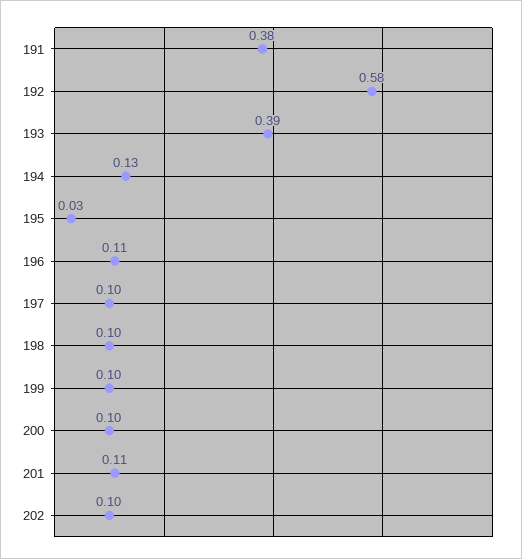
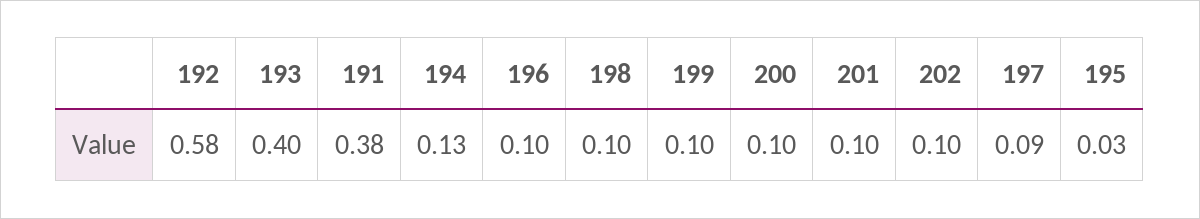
  {
    "191": 0.38,
    "192": 0.58,
-   "193": 0.39,
+   "193": 0.4,
    "194": 0.13,
    "195": 0.03,
-   "196": 0.11,
+   "196": 0.1,
-   "197": 0.1,
+   "197": 0.09,
    "198": 0.1,
    "199": 0.1,
    "200": 0.1,
-   "201": 0.11,
+   "201": 0.1,
    "202": 0.1
  }

